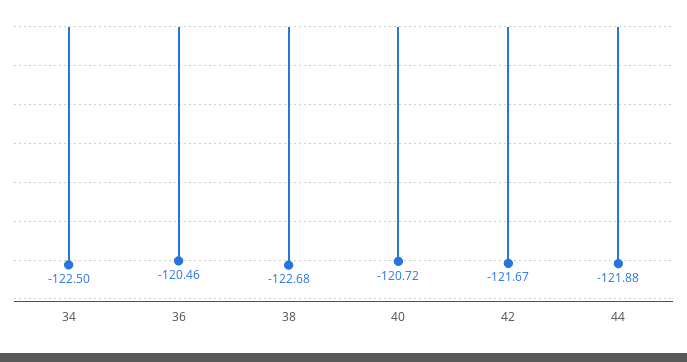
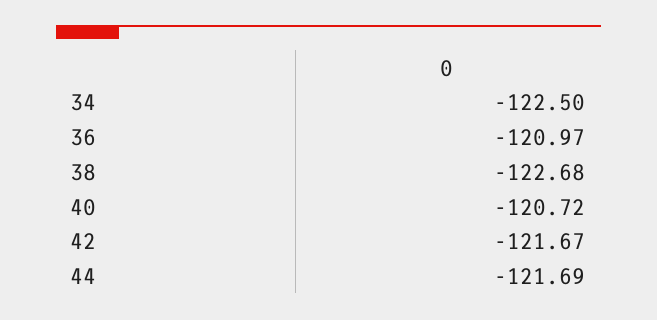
  {
    "34": -122.5,
-   "36": -120.46,
+   "36": -120.97,
    "38": -122.68,
    "40": -120.72,
    "42": -121.67,
-   "44": -121.88
+   "44": -121.69
  }

